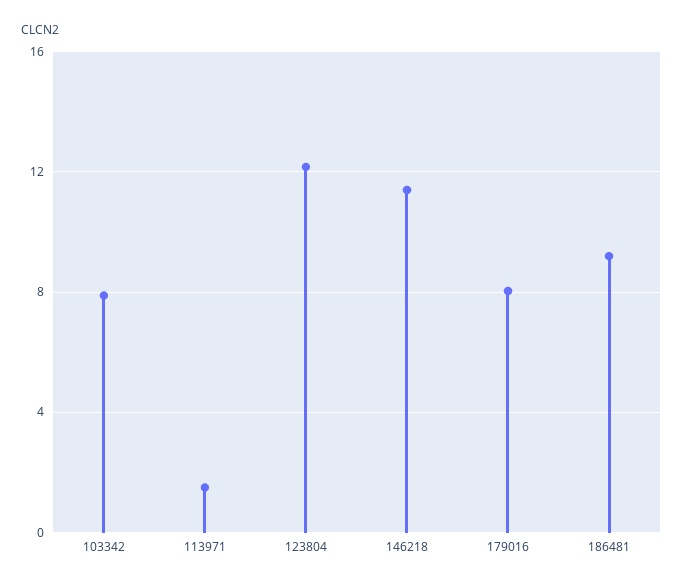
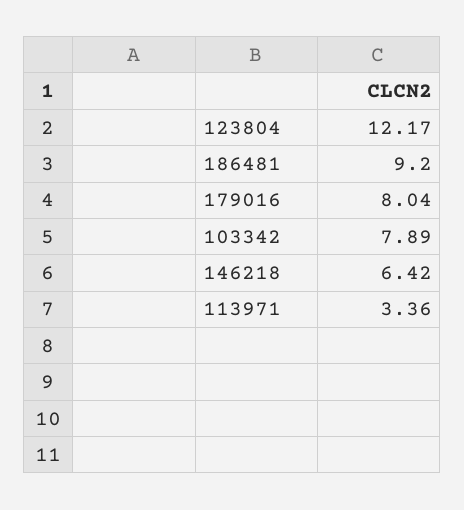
  {
    "103342": 7.89,
-   "113971": 1.5,
+   "113971": 3.36,
    "123804": 12.17,
-   "146218": 11.5,
+   "146218": 6.42,
    "179016": 8.04,
    "186481": 9.2
  }

